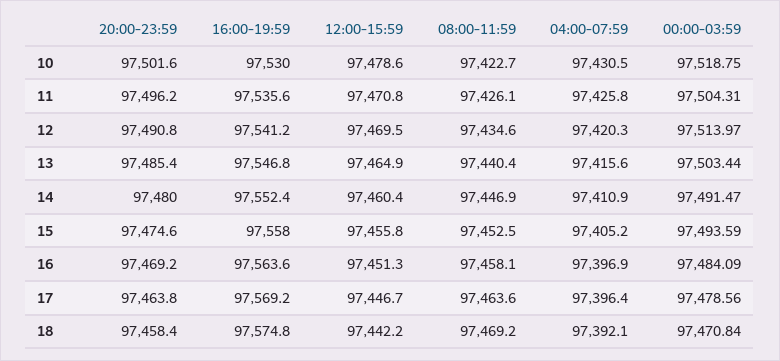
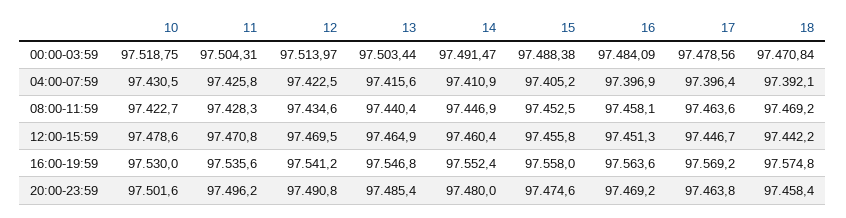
  {
    "20:00-23:59": {
      "10": 97501.6,
      "11": 97496.2,
      "12": 97490.8,
      "13": 97485.4,
      "14": 97480,
      "15": 97474.6,
      "16": 97469.2,
      "17": 97463.8,
      "18": 97458.4
    },
    "16:00-19:59": {
      "10": 97530,
      "11": 97535.6,
      "12": 97541.2,
      "13": 97546.8,
      "14": 97552.4,
      "15": 97558,
      "16": 97563.6,
      "17": 97569.2,
      "18": 97574.8
    },
    "12:00-15:59": {
      "10": 97478.6,
      "11": 97470.8,
      "12": 97469.5,
      "13": 97464.9,
      "14": 97460.4,
      "15": 97455.8,
      "16": 97451.3,
      "17": 97446.7,
      "18": 97442.2
    },
    "08:00-11:59": {
      "10": 97422.7,
-     "11": 97426.1,
+     "11": 97428.3,
      "12": 97434.6,
      "13": 97440.4,
      "14": 97446.9,
      "15": 97452.5,
      "16": 97458.1,
      "17": 97463.6,
      "18": 97469.2
    },
    "04:00-07:59": {
      "10": 97430.5,
      "11": 97425.8,
-     "12": 97420.3,
+     "12": 97422.5,
      "13": 97415.6,
      "14": 97410.9,
      "15": 97405.2,
      "16": 97396.9,
      "17": 97396.4,
      "18": 97392.1
    },
    "00:00-03:59": {
      "10": 97518.75,
      "11": 97504.31,
      "12": 97513.97,
      "13": 97503.44,
      "14": 97491.47,
-     "15": 97493.59,
+     "15": 97488.38,
      "16": 97484.09,
      "17": 97478.56,
      "18": 97470.84
    }
  }

